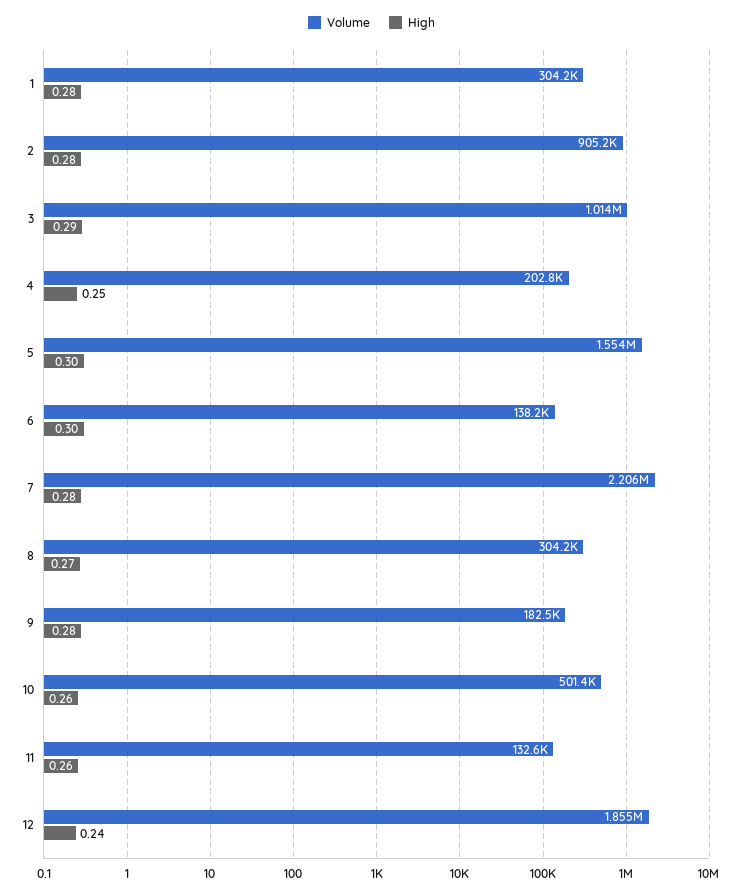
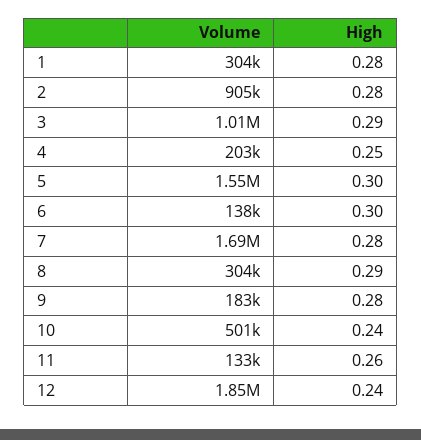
  {
    "Volume": {
      "1": 304200,
      "2": 905200,
      "3": 1014000,
      "4": 202800,
      "5": 1554000,
      "6": 138200,
-     "7": 2206000,
+     "7": 1690000,
      "8": 304200,
      "9": 182500,
      "10": 501400,
      "11": 132600,
      "12": 1855000
    },
    "High": {
      "1": 0.28,
      "2": 0.28,
      "3": 0.29,
      "4": 0.25,
      "5": 0.3,
      "6": 0.3,
      "7": 0.28,
-     "8": 0.27,
+     "8": 0.29,
      "9": 0.28,
-     "10": 0.26,
+     "10": 0.24,
      "11": 0.26,
      "12": 0.24
    }
  }

